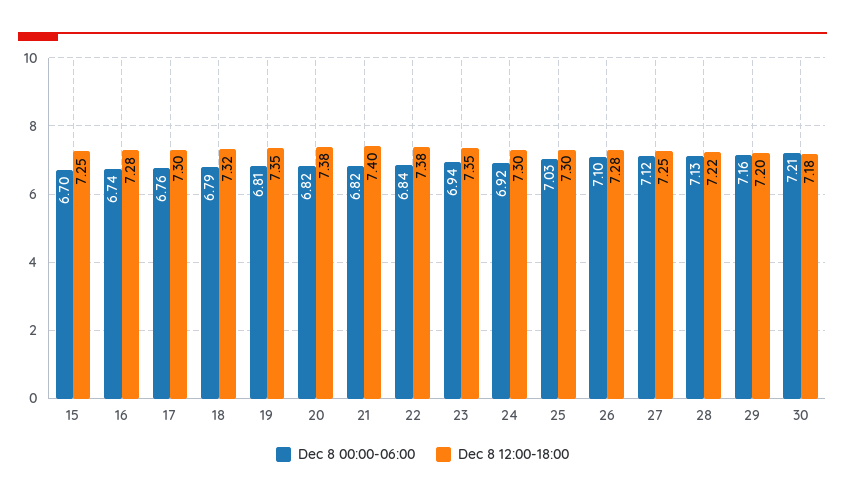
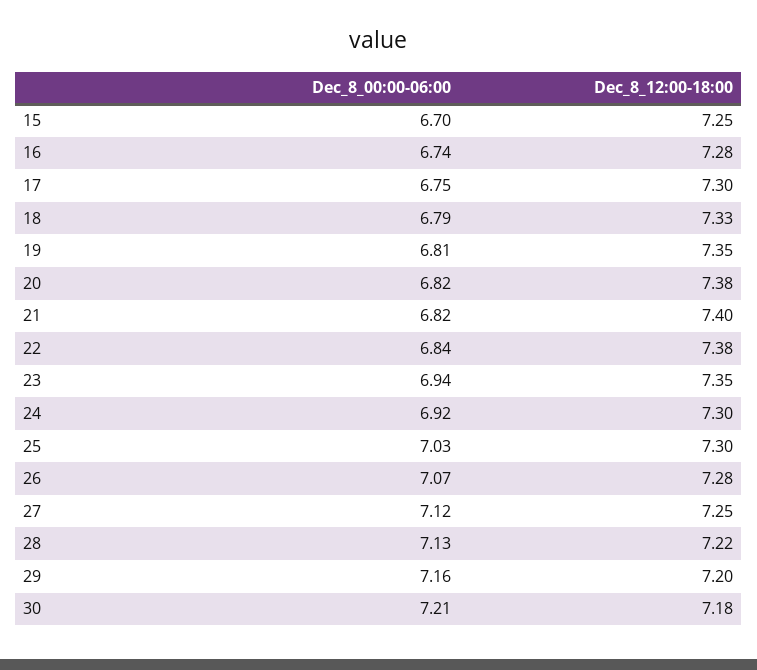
  {
    "Dec 8 00:00-06:00": {
      "15": 6.7,
      "16": 6.74,
-     "17": 6.76,
+     "17": 6.75,
      "18": 6.79,
      "19": 6.81,
      "20": 6.82,
      "21": 6.82,
      "22": 6.84,
      "23": 6.94,
      "24": 6.92,
      "25": 7.03,
-     "26": 7.1,
+     "26": 7.07,
      "27": 7.12,
      "28": 7.13,
      "29": 7.16,
      "30": 7.21
    },
    "Dec 8 12:00-18:00": {
      "15": 7.25,
      "16": 7.28,
      "17": 7.3,
-     "18": 7.32,
+     "18": 7.33,
      "19": 7.35,
      "20": 7.38,
      "21": 7.4,
      "22": 7.38,
      "23": 7.35,
      "24": 7.3,
      "25": 7.3,
      "26": 7.28,
      "27": 7.25,
      "28": 7.22,
      "29": 7.2,
      "30": 7.18
    }
  }

